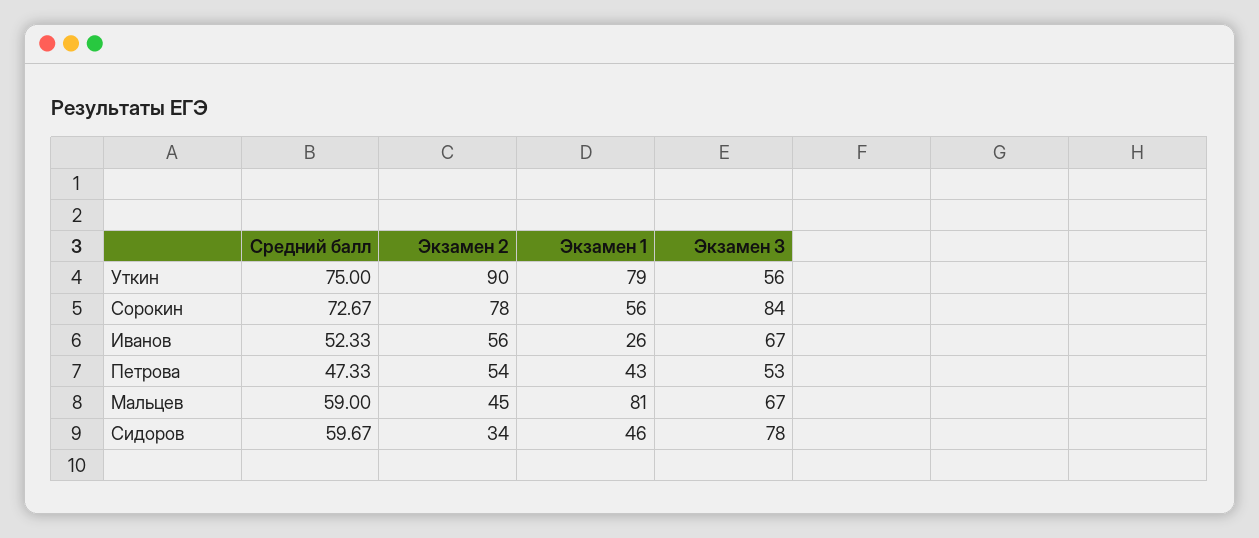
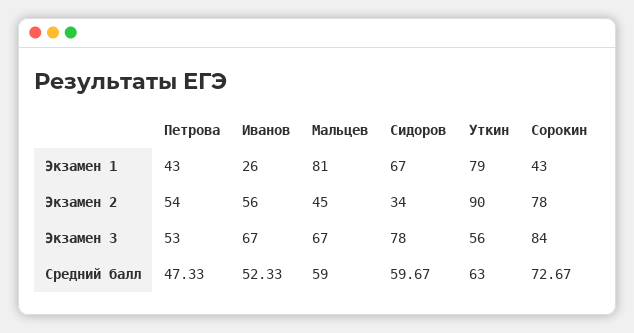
  {
    "Средний балл": {
-     "Уткин": 75,
+     "Уткин": 63,
      "Сорокин": 72.67,
      "Иванов": 52.33,
      "Петрова": 47.33,
      "Мальцев": 59,
      "Сидоров": 59.67
    },
    "Экзамен 2": {
      "Уткин": 90,
      "Сорокин": 78,
      "Иванов": 56,
      "Петрова": 54,
      "Мальцев": 45,
      "Сидоров": 34
    },
    "Экзамен 1": {
      "Уткин": 79,
-     "Сорокин": 56,
+     "Сорокин": 43,
      "Иванов": 26,
      "Петрова": 43,
      "Мальцев": 81,
-     "Сидоров": 46
+     "Сидоров": 67
    },
    "Экзамен 3": {
      "Уткин": 56,
      "Сорокин": 84,
      "Иванов": 67,
      "Петрова": 53,
      "Мальцев": 67,
      "Сидоров": 78
    }
  }

